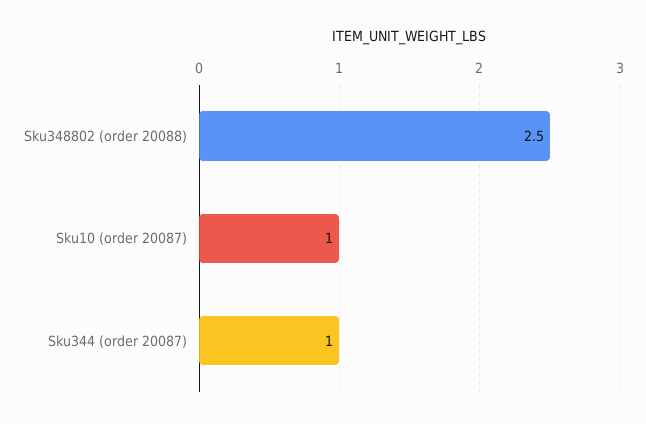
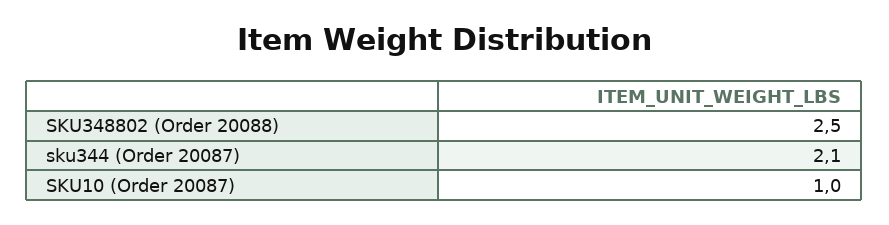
  {
    "Sku348802 (order 20088)": 2.5,
    "Sku10 (order 20087)": 1,
-   "Sku344 (order 20087)": 1
+   "Sku344 (order 20087)": 2.1
  }

